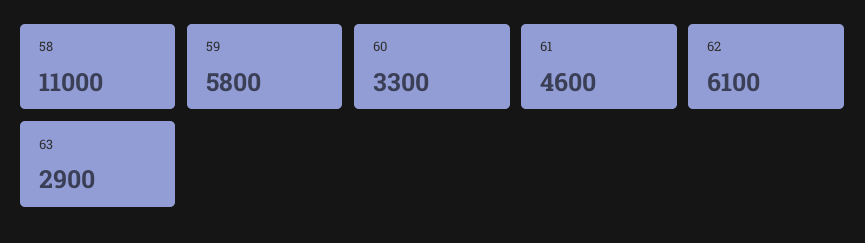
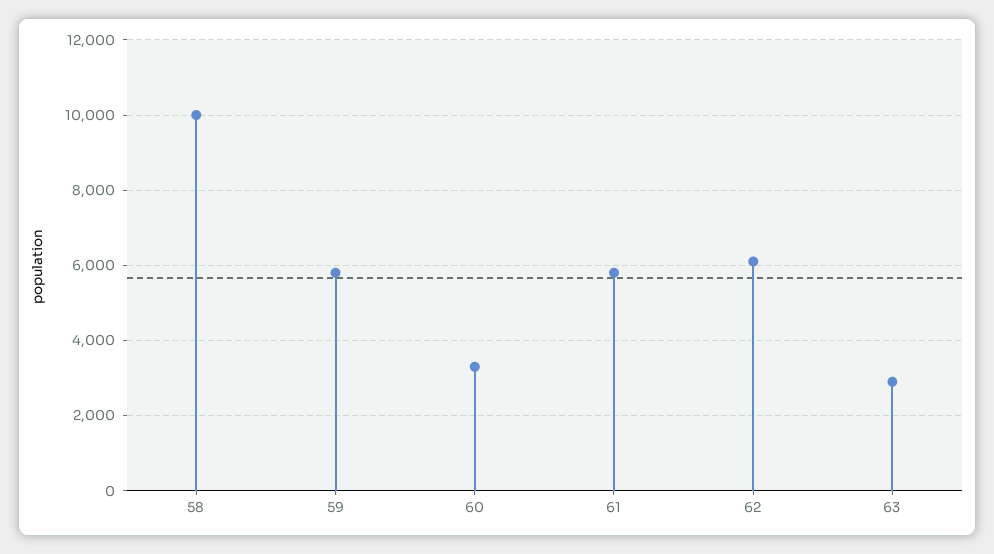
  {
-   "58": 11000,
+   "58": 10000,
    "59": 5800,
    "60": 3300,
-   "61": 4600,
+   "61": 5800,
    "62": 6100,
    "63": 2900
  }

